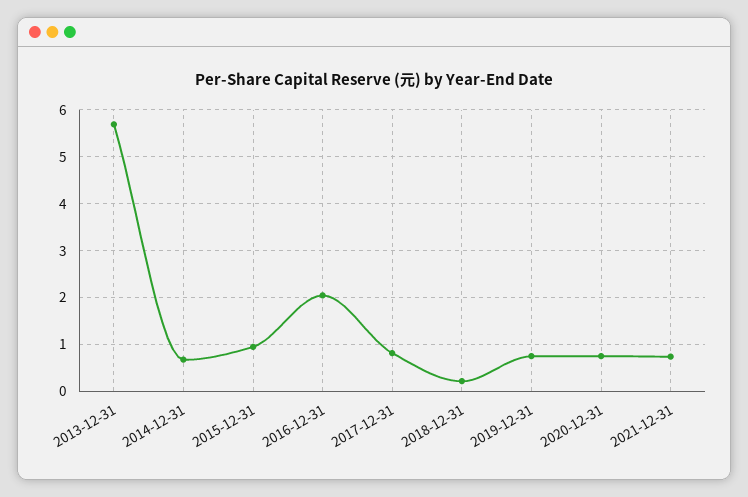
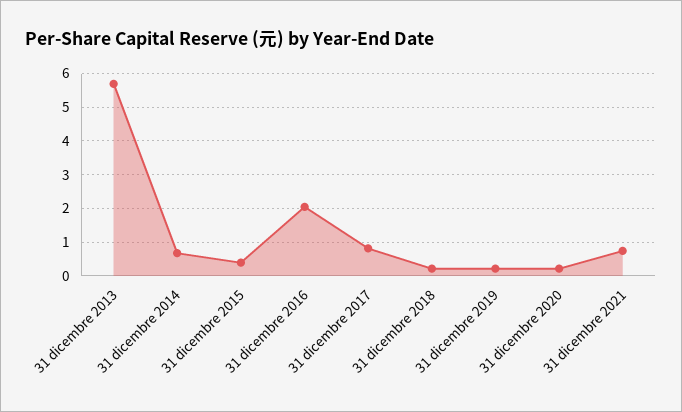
  {
    "2013-12-31": 5.6,
    "2014-12-31": 0.6,
-   "2015-12-31": 1,
+   "2015-12-31": 0.4,
    "2016-12-31": 2,
    "2017-12-31": 0.8,
    "2018-12-31": 0.2,
-   "2019-12-31": 0.8,
+   "2019-12-31": 0.2,
-   "2020-12-31": 0.8,
+   "2020-12-31": 0.2,
    "2021-12-31": 0.8
  }

